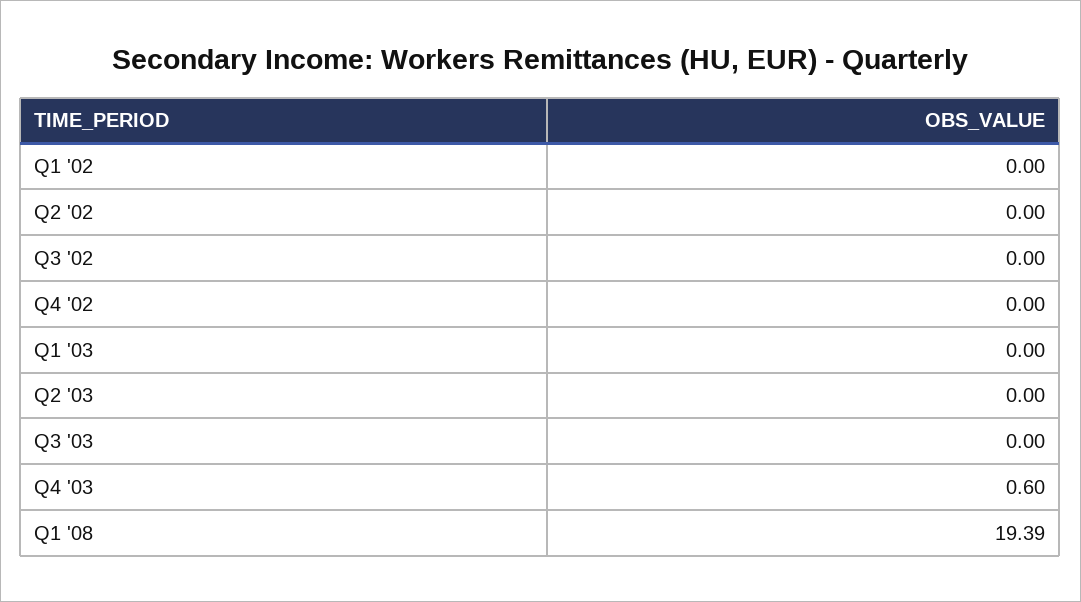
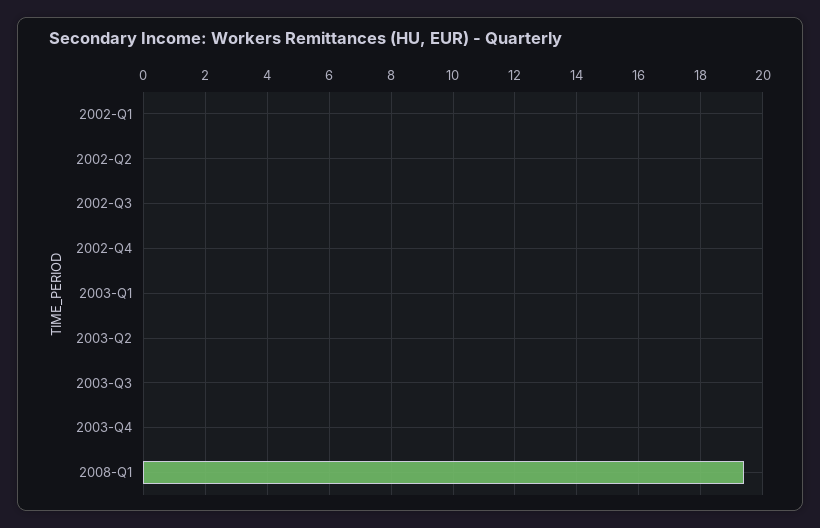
  {
    "Q1 '02": 0,
    "Q2 '02": 0,
    "Q3 '02": 0,
    "Q4 '02": 0,
    "Q1 '03": 0,
    "Q2 '03": 0,
    "Q3 '03": 0,
-   "Q4 '03": 0.6,
+   "Q4 '03": 0,
    "Q1 '08": 19.39
  }

